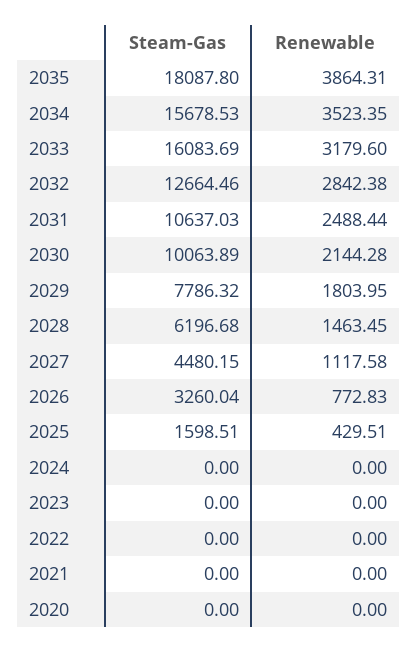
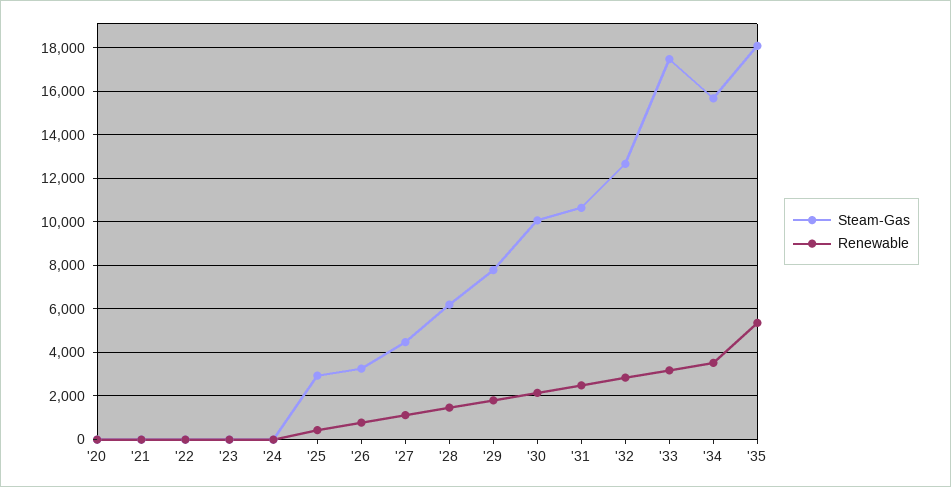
  {
    "Steam-Gas": {
      "2035": 18087.8,
      "2034": 15678.53,
-     "2033": 16083.69,
+     "2033": 17500,
      "2032": 12664.46,
      "2031": 10637.03,
      "2030": 10063.89,
      "2029": 7786.32,
      "2028": 6196.68,
      "2027": 4480.15,
      "2026": 3260.04,
-     "2025": 1598.51,
+     "2025": 3000,
      "2024": 0,
      "2023": 0,
      "2022": 0,
      "2021": 0,
      "2020": 0
    },
    "Renewable": {
-     "2035": 3864.31,
+     "2035": 5500,
      "2034": 3523.35,
      "2033": 3179.6,
      "2032": 2842.38,
      "2031": 2488.44,
      "2030": 2144.28,
      "2029": 1803.95,
      "2028": 1463.45,
      "2027": 1117.58,
      "2026": 772.83,
      "2025": 429.51,
      "2024": 0,
      "2023": 0,
      "2022": 0,
      "2021": 0,
      "2020": 0
    }
  }

